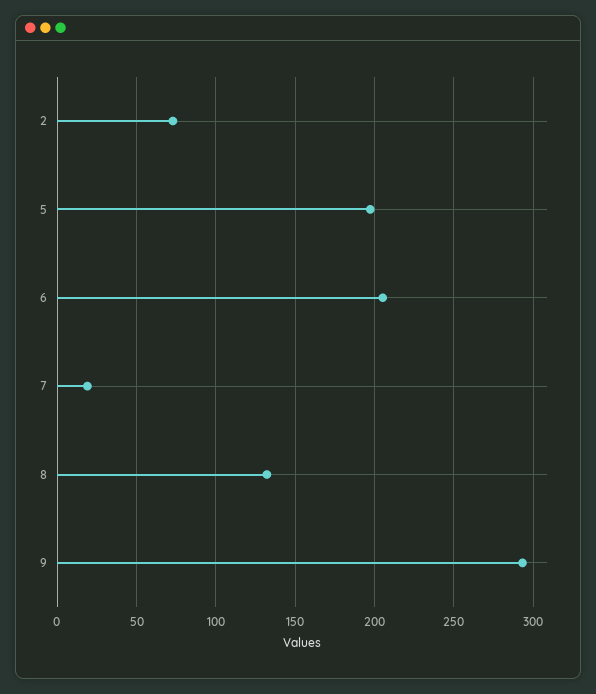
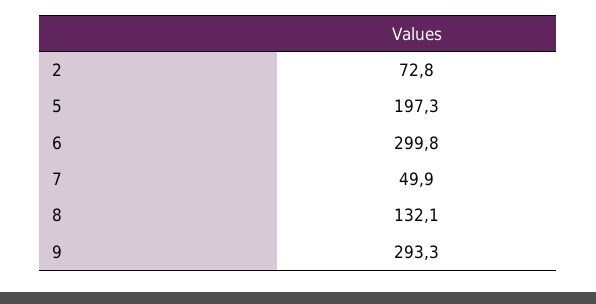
  {
    "2": 72.8,
    "5": 197.3,
-   "6": 205,
+   "6": 299.8,
-   "7": 20,
+   "7": 49.9,
    "8": 132.1,
    "9": 293.3
  }

